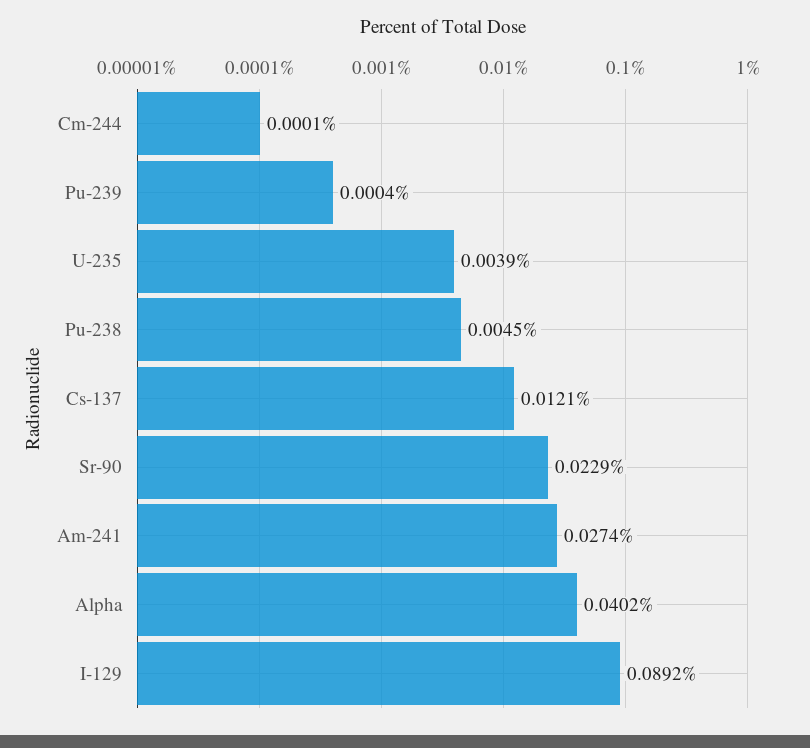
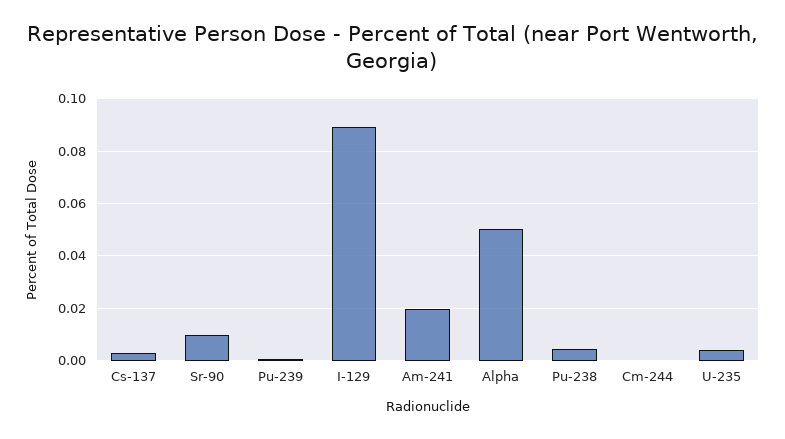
  {
    "Cm-244": 0.0001,
    "Pu-239": 0.0004,
    "U-235": 0.0039,
    "Pu-238": 0.0045,
-   "Cs-137": 0.0121,
+   "Cs-137": 0.0025,
-   "Sr-90": 0.0229,
+   "Sr-90": 0.01,
-   "Am-241": 0.0274,
+   "Am-241": 0.02,
-   "Alpha": 0.0402,
+   "Alpha": 0.05,
    "I-129": 0.0892
  }

